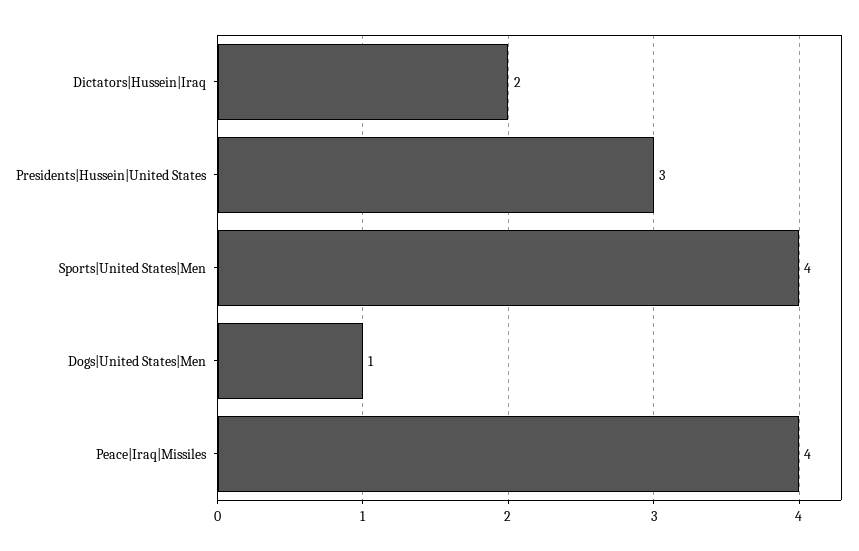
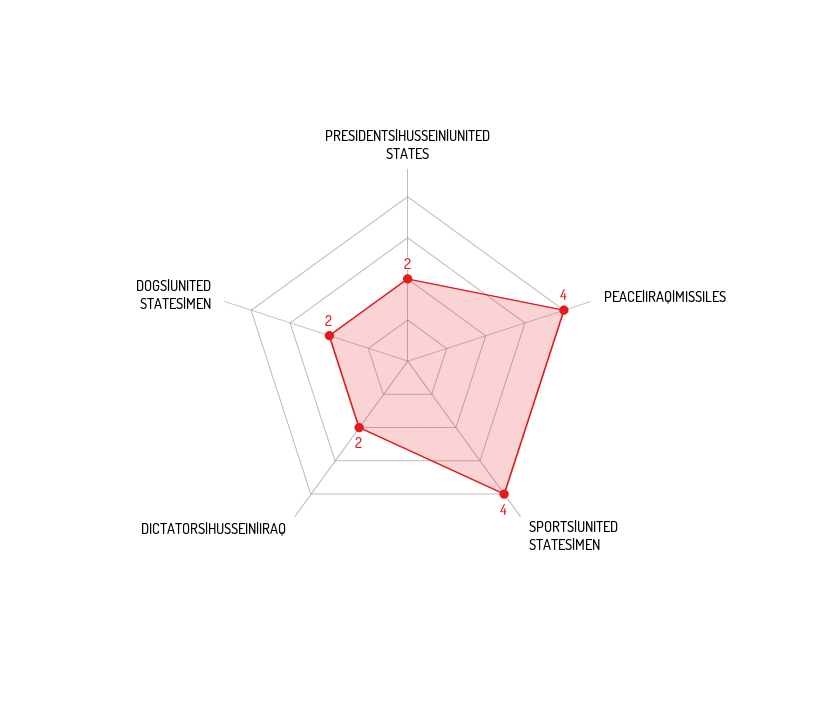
  {
    "Dictators|Hussein|Iraq": 2,
-   "Presidents|Hussein|United States": 3,
+   "Presidents|Hussein|United States": 2,
    "Sports|United States|Men": 4,
-   "Dogs|United States|Men": 1,
+   "Dogs|United States|Men": 2,
    "Peace|Iraq|Missiles": 4
  }

